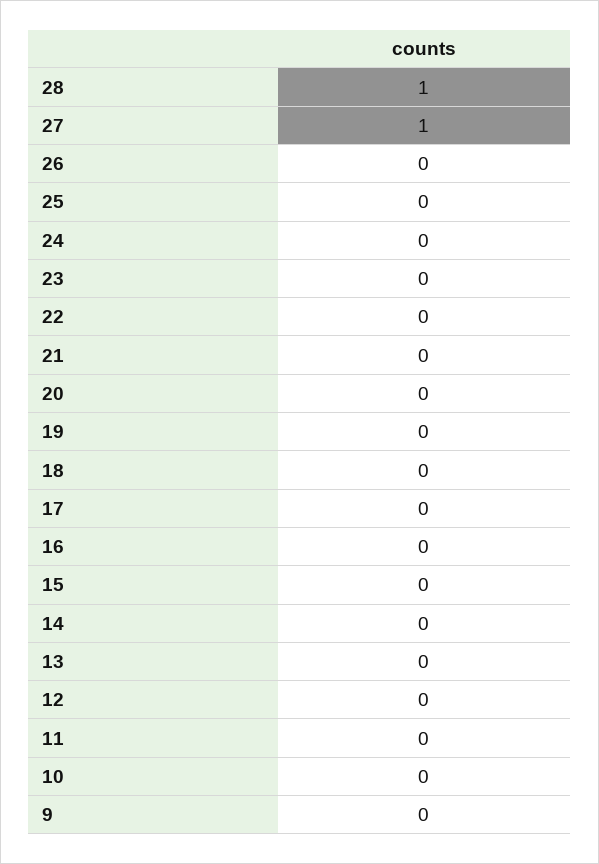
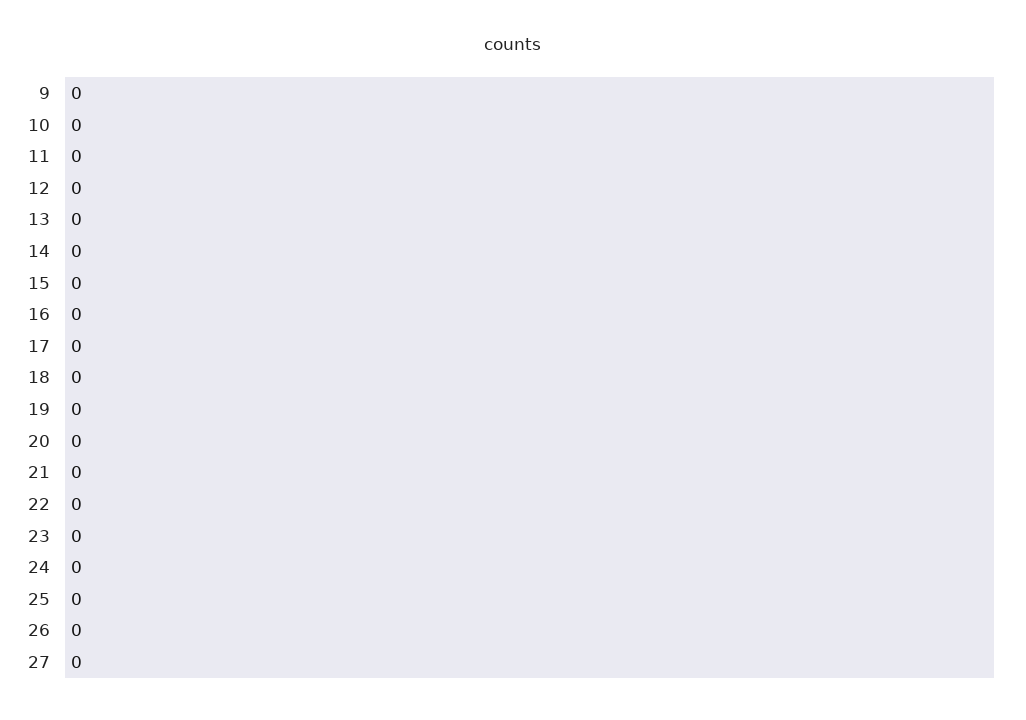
  {
-   "28": 1,
-   "27": 1,
+   "27": 0,
    "26": 0,
    "25": 0,
    "24": 0,
    "23": 0,
    "22": 0,
    "21": 0,
    "20": 0,
    "19": 0,
    "18": 0,
    "17": 0,
    "16": 0,
    "15": 0,
    "14": 0,
    "13": 0,
    "12": 0,
    "11": 0,
    "10": 0,
    "9": 0
  }

